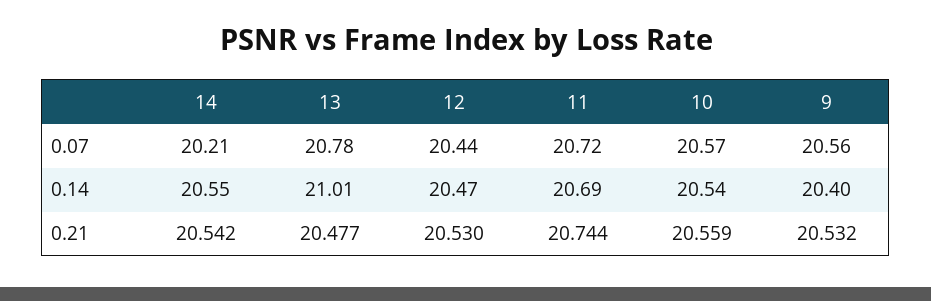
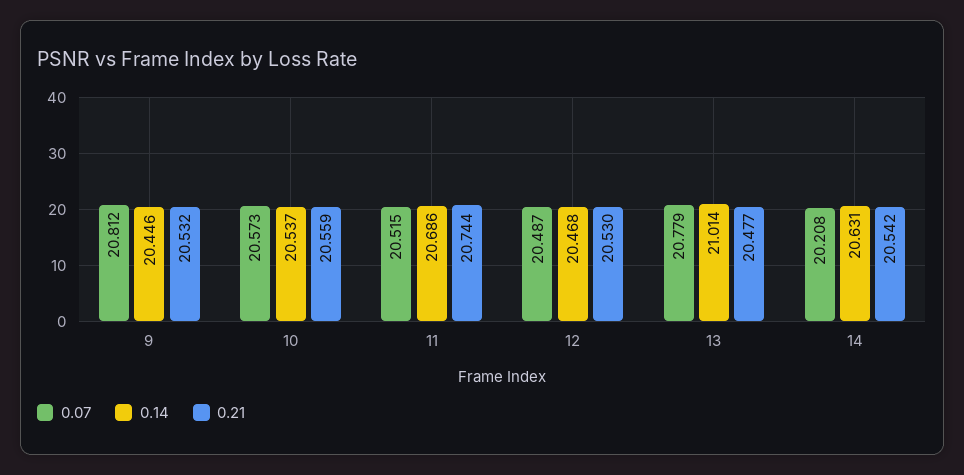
  {
    "0.07": {
      "14": 20.208,
      "13": 20.779,
-     "12": 20.44,
+     "12": 20.487,
-     "11": 20.72,
+     "11": 20.515,
      "10": 20.573,
-     "9": 20.56
+     "9": 20.812
    },
    "0.14": {
-     "14": 20.55,
+     "14": 20.631,
      "13": 21.014,
      "12": 20.468,
      "11": 20.686,
      "10": 20.537,
-     "9": 20.4
+     "9": 20.446
    },
    "0.21": {
      "14": 20.542,
      "13": 20.477,
      "12": 20.53,
      "11": 20.744,
      "10": 20.559,
      "9": 20.532
    }
  }

